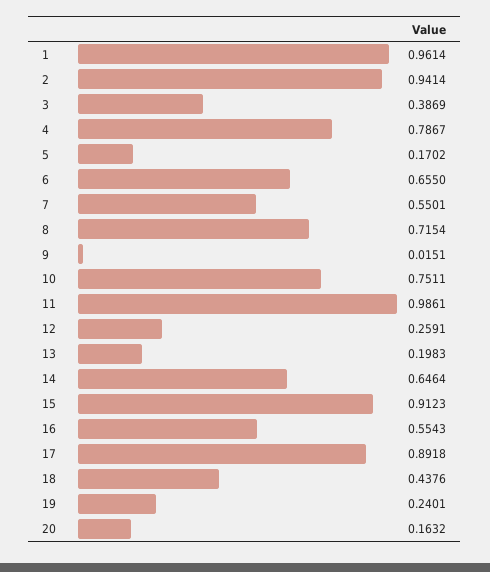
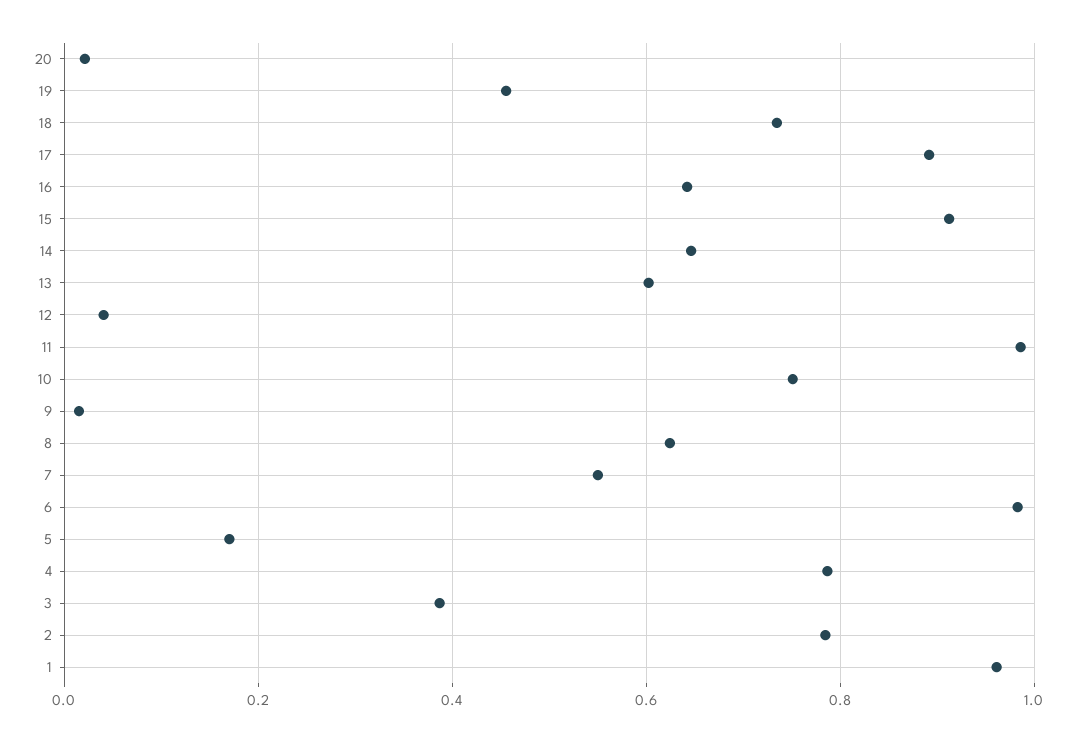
  {
    "1": 0.9614,
-   "2": 0.9414,
+   "2": 0.78,
    "3": 0.3869,
    "4": 0.7867,
    "5": 0.1702,
-   "6": 0.655,
+   "6": 0.98,
    "7": 0.5501,
-   "8": 0.7154,
+   "8": 0.62,
    "9": 0.0151,
    "10": 0.7511,
    "11": 0.9861,
-   "12": 0.2591,
+   "12": 0.04,
-   "13": 0.1983,
+   "13": 0.6,
    "14": 0.6464,
    "15": 0.9123,
-   "16": 0.5543,
+   "16": 0.64,
    "17": 0.8918,
-   "18": 0.4376,
+   "18": 0.74,
-   "19": 0.2401,
+   "19": 0.46,
-   "20": 0.1632
+   "20": 0.02
  }

